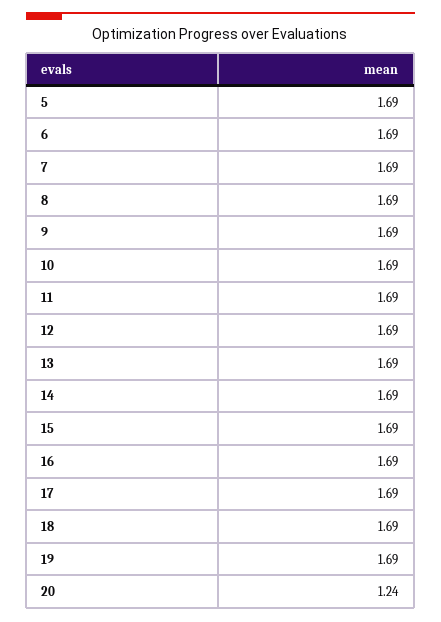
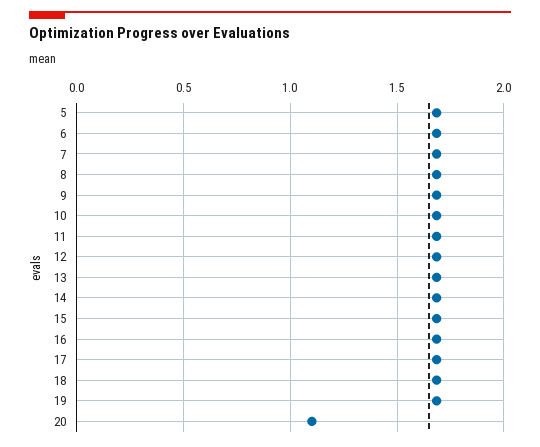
  {
    "5": 1.69,
    "6": 1.69,
    "7": 1.69,
    "8": 1.69,
    "9": 1.69,
    "10": 1.69,
    "11": 1.69,
    "12": 1.69,
    "13": 1.69,
    "14": 1.69,
    "15": 1.69,
    "16": 1.69,
    "17": 1.69,
    "18": 1.69,
    "19": 1.69,
-   "20": 1.24
+   "20": 1.1
  }

